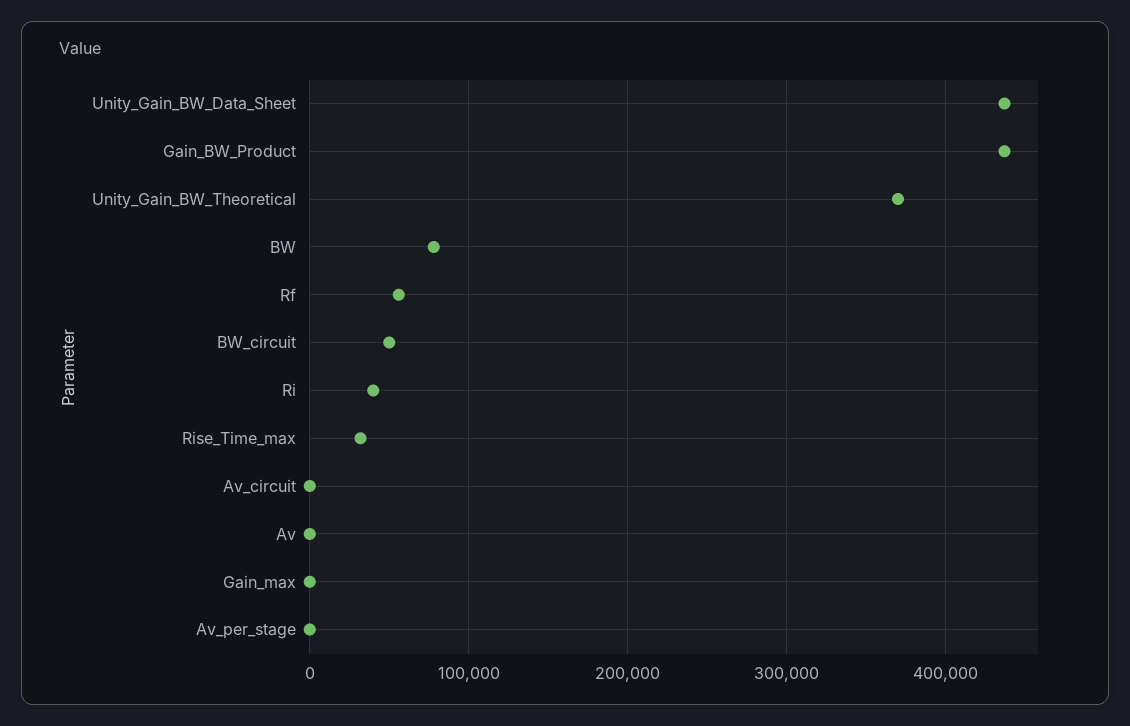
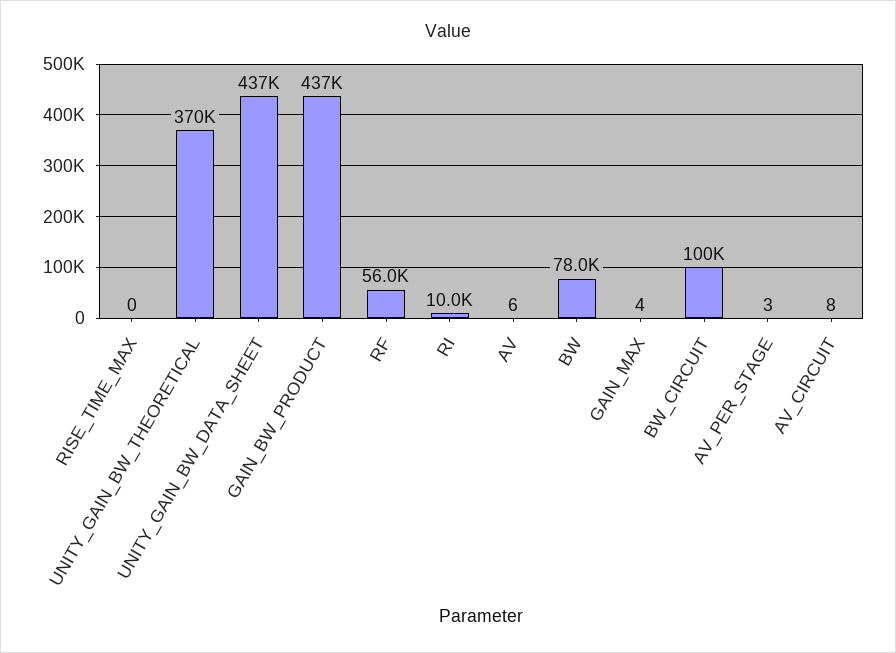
  {
    "Unity_Gain_BW_Data_Sheet": 437000,
    "Gain_BW_Product": 437000,
    "Unity_Gain_BW_Theoretical": 370000,
    "BW": 78000,
    "Rf": 56000,
-   "BW_circuit": 50000,
+   "BW_circuit": 100000,
-   "Ri": 40000,
+   "Ri": 10000,
-   "Rise_Time_max": 30000,
+   "Rise_Time_max": 0,
    "Av_circuit": 8,
    "Av": 6,
    "Gain_max": 4,
    "Av_per_stage": 3
  }

